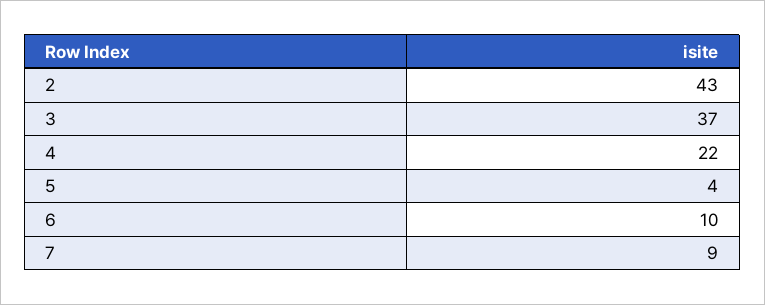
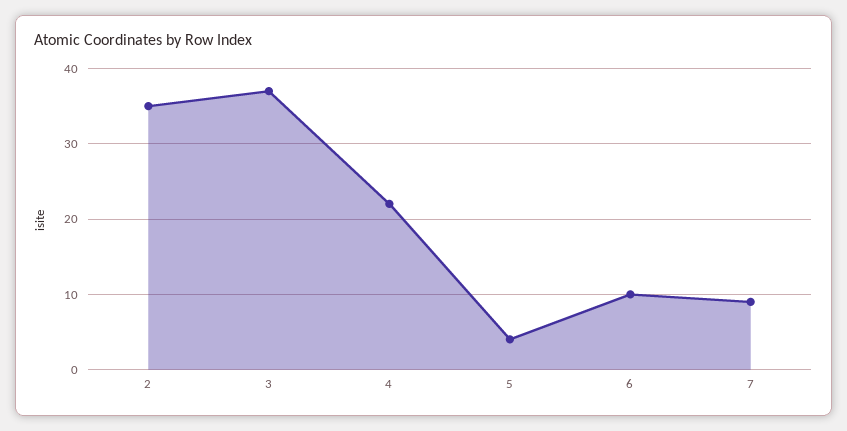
  {
-   "2": 43,
+   "2": 35,
    "3": 37,
    "4": 22,
    "5": 4,
    "6": 10,
    "7": 9
  }

